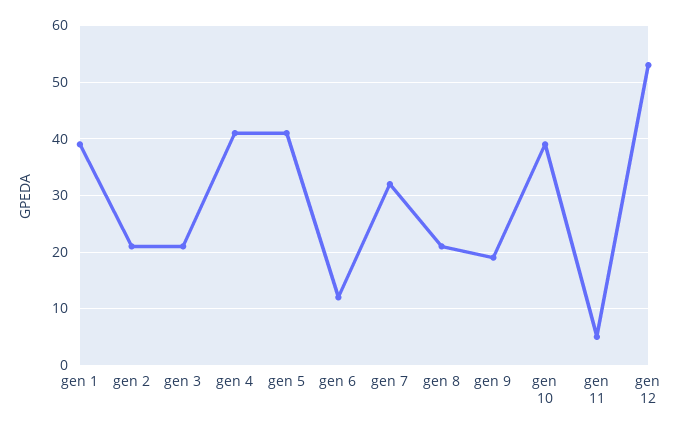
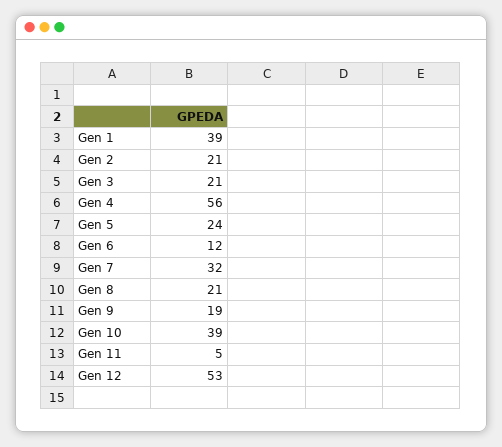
  {
    "gen 1": 39,
    "gen 2": 21,
    "gen 3": 21,
-   "gen 4": 40,
+   "gen 4": 56,
-   "gen 5": 40,
+   "gen 5": 24,
    "gen 6": 12,
    "gen 7": 32,
    "gen 8": 21,
    "gen 9": 19,
    "gen 10": 39,
    "gen 11": 5,
    "gen 12": 53
  }

